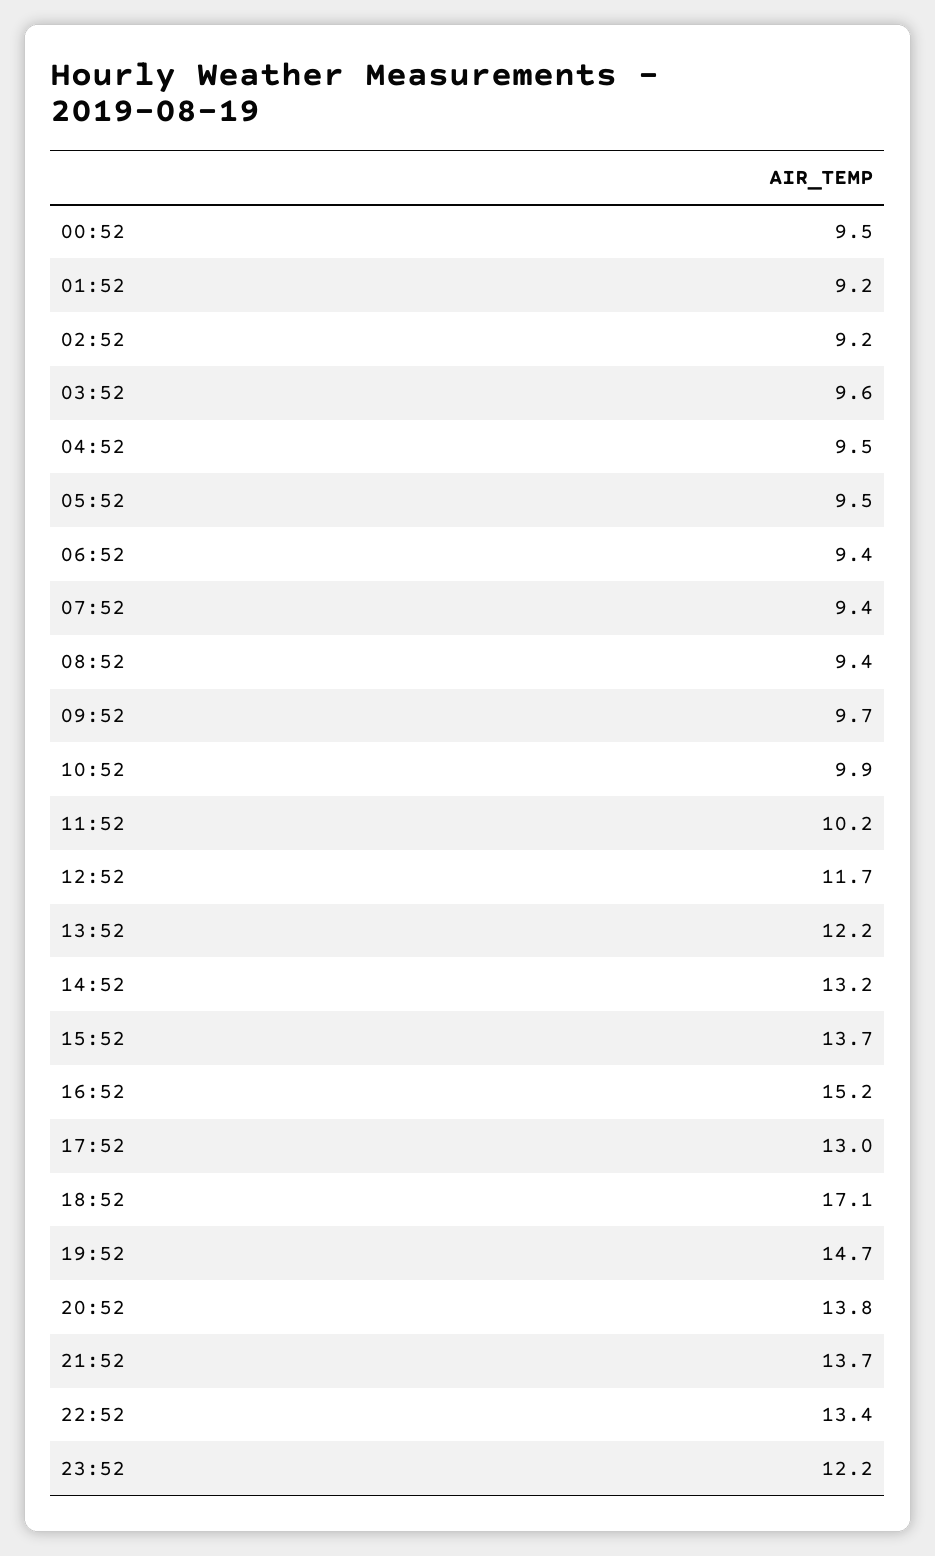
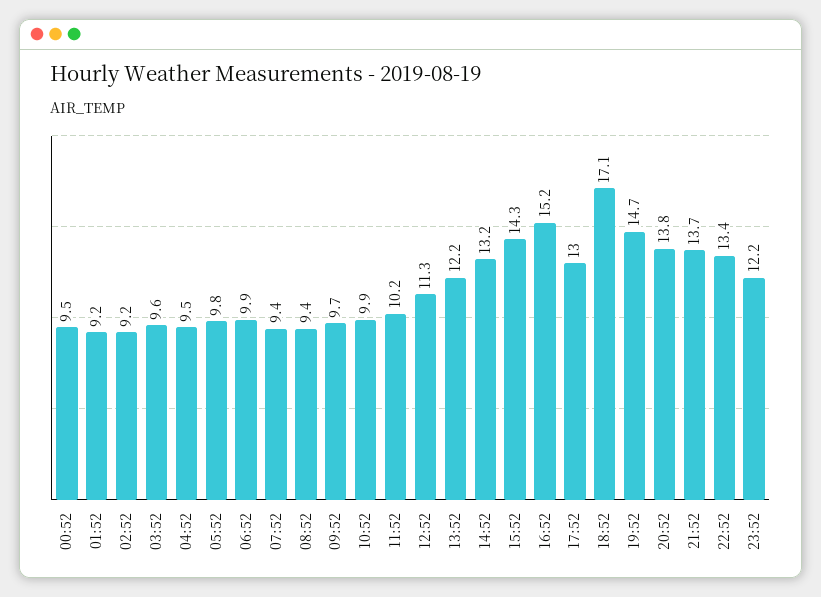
  {
    "00:52": 9.5,
    "01:52": 9.2,
    "02:52": 9.2,
    "03:52": 9.6,
    "04:52": 9.5,
-   "05:52": 9.5,
+   "05:52": 9.8,
-   "06:52": 9.4,
+   "06:52": 9.9,
    "07:52": 9.4,
    "08:52": 9.4,
    "09:52": 9.7,
    "10:52": 9.9,
    "11:52": 10.2,
-   "12:52": 11.7,
+   "12:52": 11.3,
    "13:52": 12.2,
    "14:52": 13.2,
-   "15:52": 13.7,
+   "15:52": 14.3,
    "16:52": 15.2,
    "17:52": 13,
    "18:52": 17.1,
    "19:52": 14.7,
    "20:52": 13.8,
    "21:52": 13.7,
    "22:52": 13.4,
    "23:52": 12.2
  }

